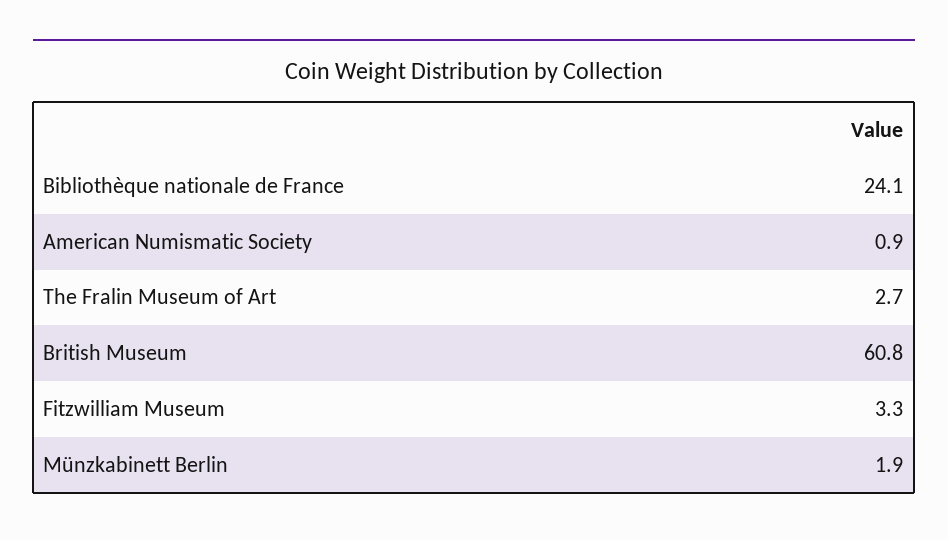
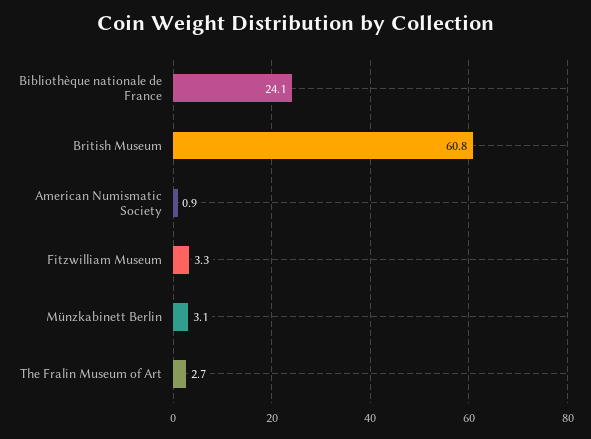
  {
    "Bibliothèque nationale de France": 24.1,
    "American Numismatic Society": 0.9,
    "The Fralin Museum of Art": 2.7,
    "British Museum": 60.8,
    "Fitzwilliam Museum": 3.3,
-   "Münzkabinett Berlin": 1.9
+   "Münzkabinett Berlin": 3.1
  }

